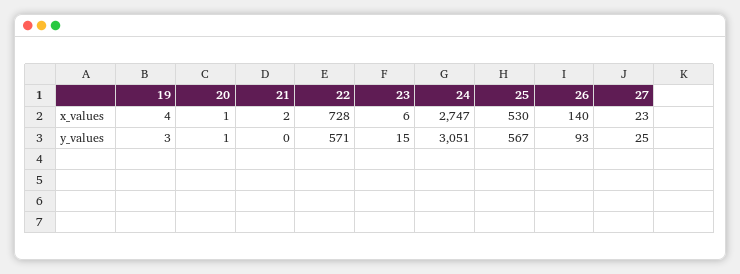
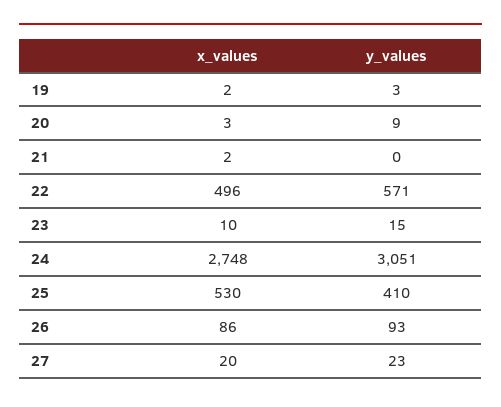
  {
    "19": {
-     "x_values": 4,
+     "x_values": 2,
      "y_values": 3
    },
    "20": {
-     "x_values": 1,
+     "x_values": 3,
-     "y_values": 1
+     "y_values": 9
    },
    "21": {
      "x_values": 2,
      "y_values": 0
    },
    "22": {
-     "x_values": 728,
+     "x_values": 496,
      "y_values": 571
    },
    "23": {
-     "x_values": 6,
+     "x_values": 10,
      "y_values": 15
    },
    "24": {
-     "x_values": 2747,
+     "x_values": 2748,
      "y_values": 3051
    },
    "25": {
      "x_values": 530,
-     "y_values": 567
+     "y_values": 410
    },
    "26": {
-     "x_values": 140,
+     "x_values": 86,
      "y_values": 93
    },
    "27": {
-     "x_values": 23,
+     "x_values": 20,
-     "y_values": 25
+     "y_values": 23
    }
  }

